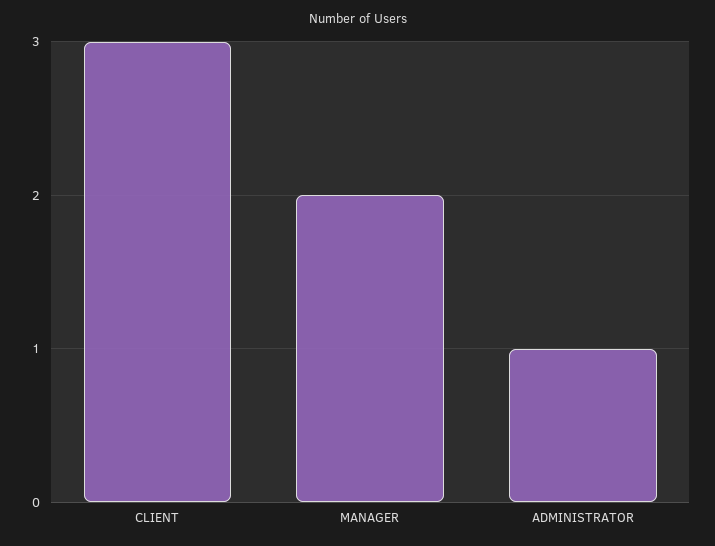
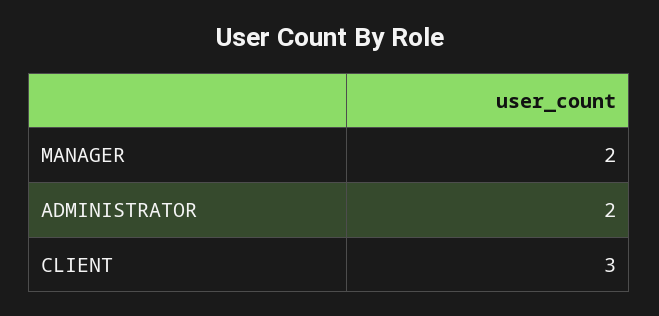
  {
    "CLIENT": 3,
    "MANAGER": 2,
-   "ADMINISTRATOR": 1
+   "ADMINISTRATOR": 2
  }

